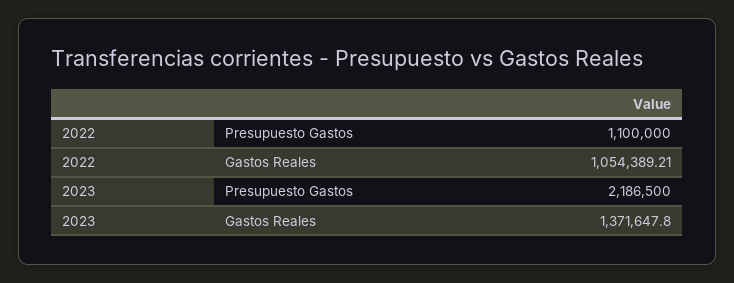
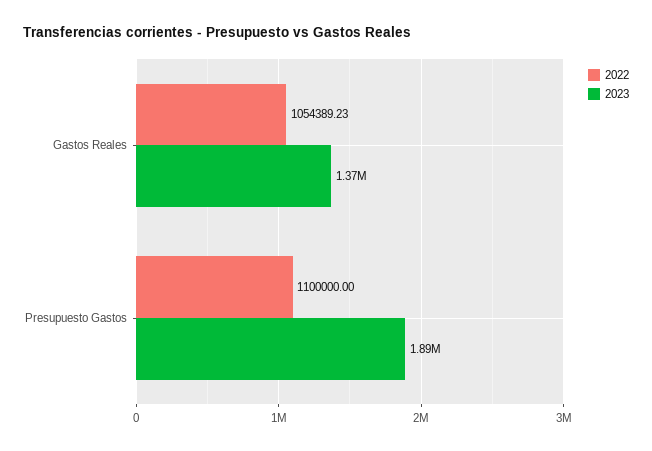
  {
    "2022": {
      "Presupuesto Gastos": 1100000,
-     "Gastos Reales": 1054389.21
+     "Gastos Reales": 1054389.23
    },
    "2023": {
-     "Presupuesto Gastos": 2186500,
+     "Presupuesto Gastos": 1890000,
      "Gastos Reales": 1371647.8
    }
  }

